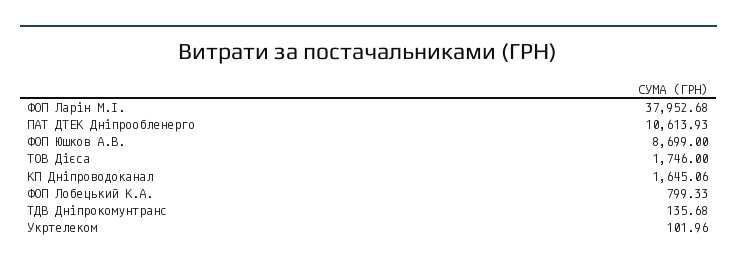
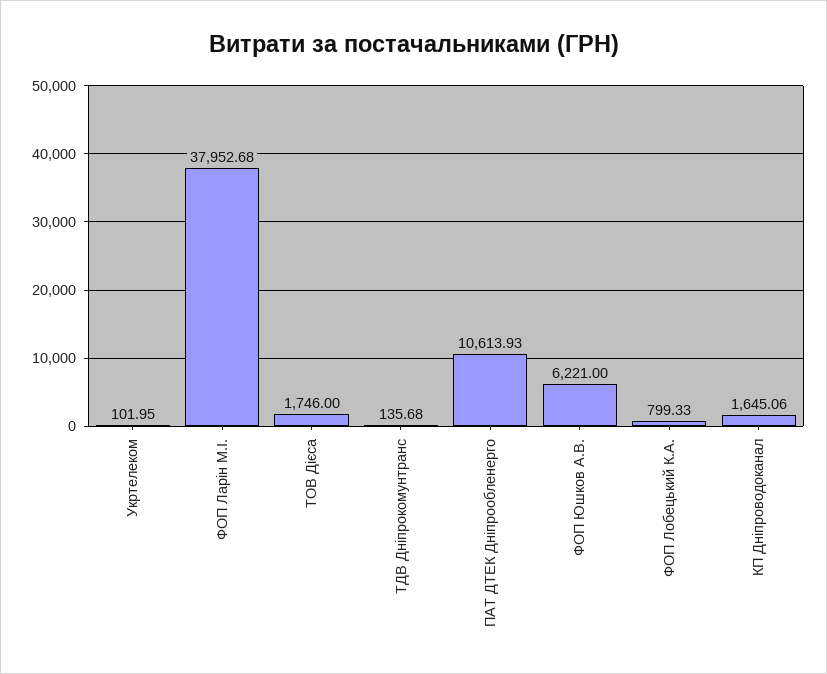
  {
    "ФОП Ларін М.І.": 37952.68,
    "ПАТ ДТЕК Дніпрообленерго": 10613.93,
-   "ФОП Юшков А.В.": 8699,
+   "ФОП Юшков А.В.": 6221,
    "ТОВ Дієса": 1746,
    "КП Дніпроводоканал": 1645.06,
    "ФОП Лобецький К.А.": 799.33,
    "ТДВ Дніпрокомунтранс": 135.68,
-   "Укртелеком": 101.96
+   "Укртелеком": 101.95
  }

